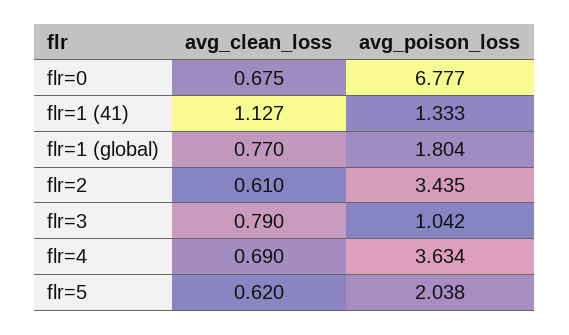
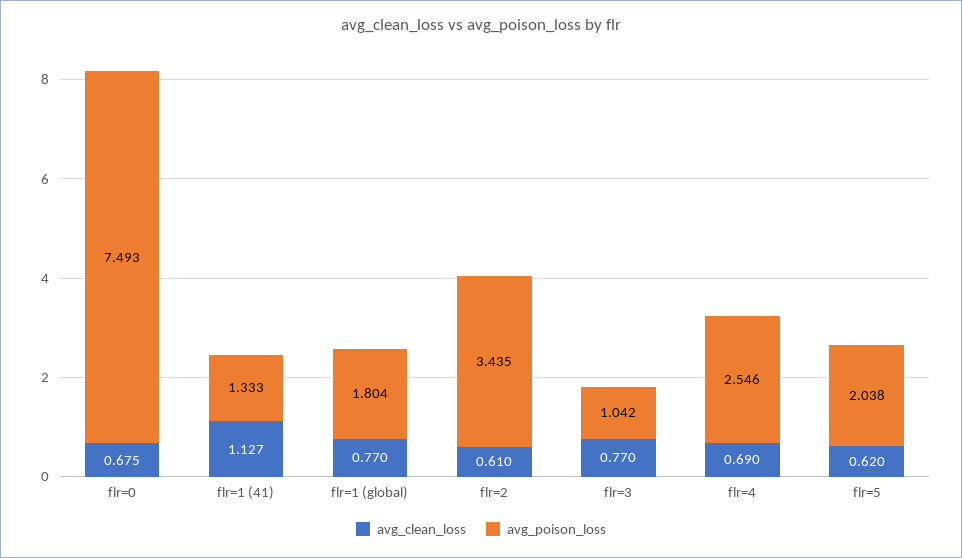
  {
    "avg_clean_loss": {
      "flr=0": 0.675,
      "flr=1 (41)": 1.127,
      "flr=1 (global)": 0.77,
      "flr=2": 0.61,
-     "flr=3": 0.79,
+     "flr=3": 0.77,
      "flr=4": 0.69,
      "flr=5": 0.62
    },
    "avg_poison_loss": {
-     "flr=0": 6.777,
+     "flr=0": 7.493,
      "flr=1 (41)": 1.333,
      "flr=1 (global)": 1.804,
      "flr=2": 3.435,
      "flr=3": 1.042,
-     "flr=4": 3.634,
+     "flr=4": 2.546,
      "flr=5": 2.038
    }
  }

